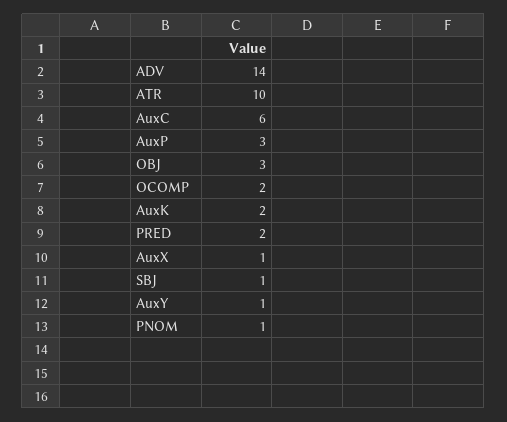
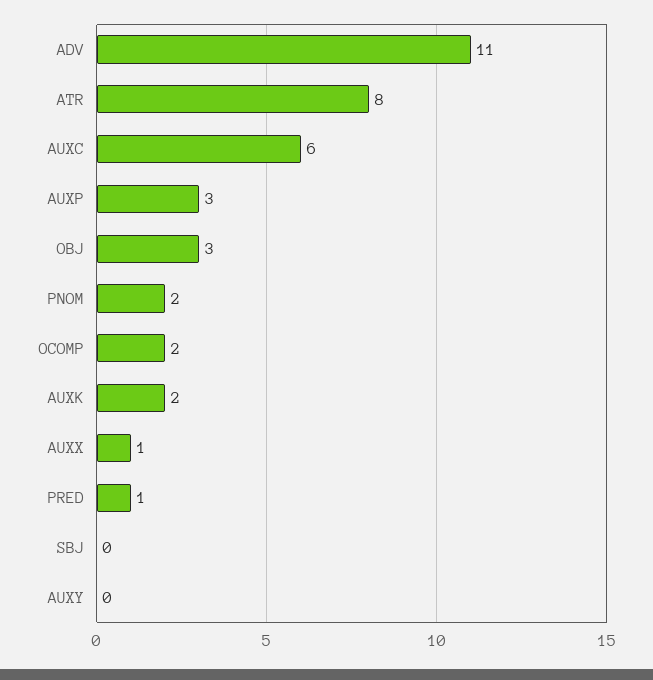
  {
-   "ADV": 14,
+   "ADV": 11,
-   "ATR": 10,
+   "ATR": 8,
    "AuxC": 6,
    "AuxP": 3,
    "OBJ": 3,
    "OCOMP": 2,
    "AuxK": 2,
-   "PRED": 2,
+   "PRED": 1,
    "AuxX": 1,
-   "SBJ": 1,
+   "SBJ": 0,
-   "AuxY": 1,
+   "AuxY": 0,
-   "PNOM": 1
+   "PNOM": 2
  }

